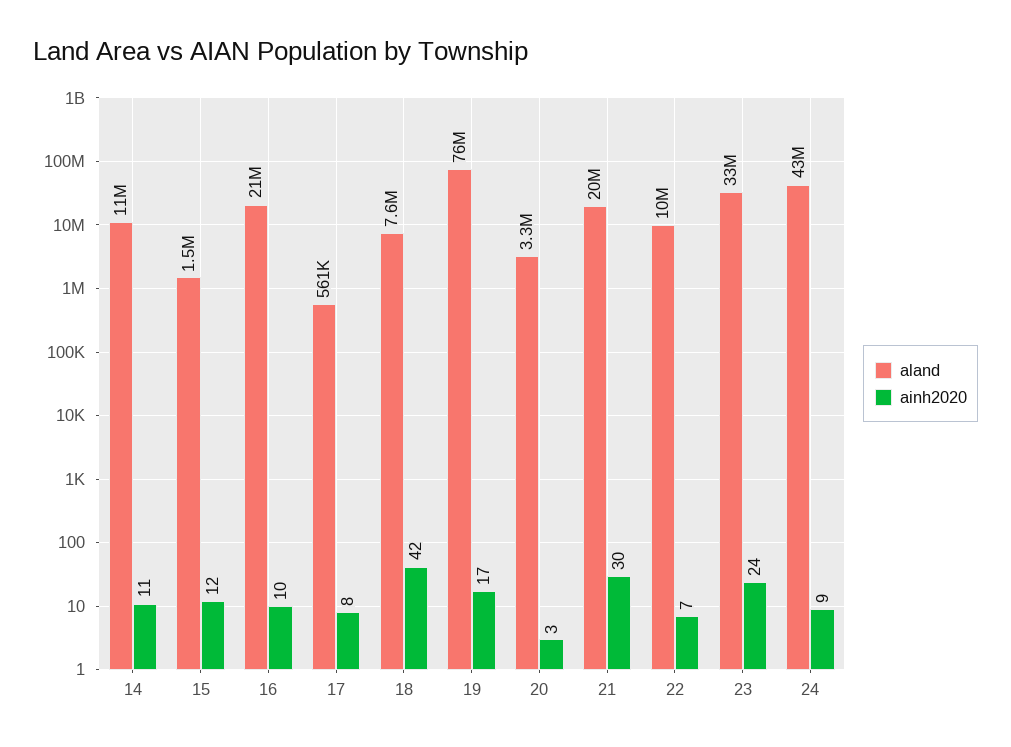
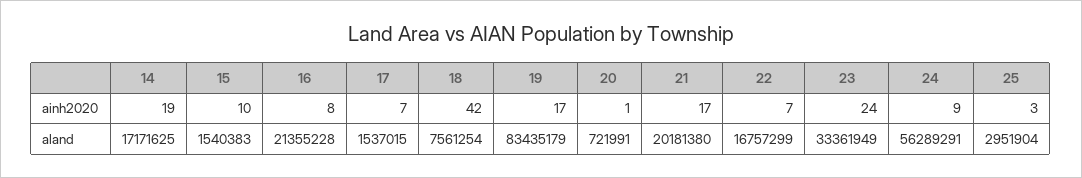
  {
    "aland": {
-     "14": 11000000,
+     "14": 17171625,
      "15": 1540383,
      "16": 21355228,
-     "17": 561000,
+     "17": 1537015,
      "18": 7561254,
-     "19": 76000000,
+     "19": 83435179,
-     "20": 3300000,
+     "20": 721991,
      "21": 20181380,
-     "22": 10000000,
+     "22": 16757299,
      "23": 33361949,
-     "24": 43000000
+     "24": 56289291,
+     "25": 2951904
    },
    "ainh2020": {
-     "14": 11,
+     "14": 19,
-     "15": 12,
+     "15": 10,
-     "16": 10,
+     "16": 8,
-     "17": 8,
+     "17": 7,
      "18": 42,
      "19": 17,
-     "20": 3,
+     "20": 1,
-     "21": 30,
+     "21": 17,
      "22": 7,
      "23": 24,
-     "24": 9
+     "24": 9,
+     "25": 3
    }
  }

